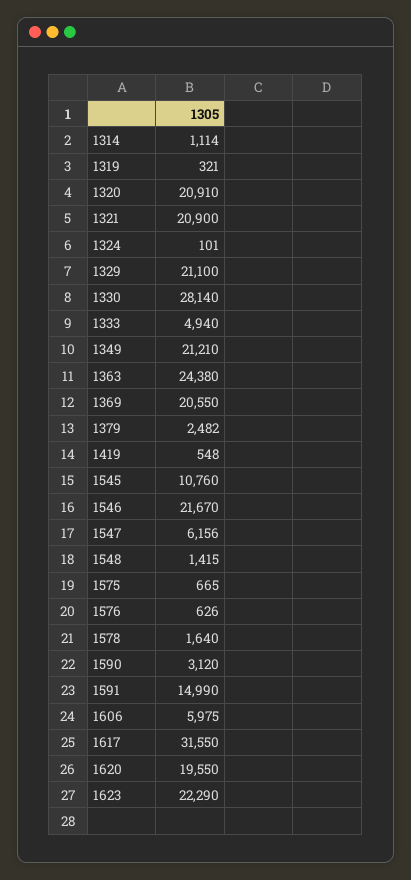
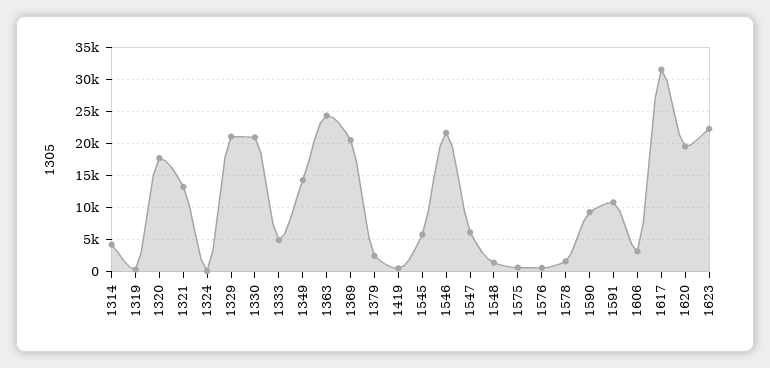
  {
-   "1314": 1114,
+   "1314": 4000,
    "1319": 321,
-   "1320": 20910,
+   "1320": 18000,
-   "1321": 20900,
+   "1321": 13000,
    "1324": 101,
    "1329": 21100,
-   "1330": 28140,
+   "1330": 21000,
    "1333": 4940,
-   "1349": 21210,
+   "1349": 14000,
    "1363": 24380,
    "1369": 20550,
    "1379": 2482,
    "1419": 548,
-   "1545": 10760,
+   "1545": 6000,
    "1546": 21670,
    "1547": 6156,
    "1548": 1415,
    "1575": 665,
    "1576": 626,
    "1578": 1640,
-   "1590": 3120,
+   "1590": 9000,
-   "1591": 14990,
+   "1591": 11000,
-   "1606": 5975,
+   "1606": 3000,
    "1617": 31550,
    "1620": 19550,
    "1623": 22290
  }

